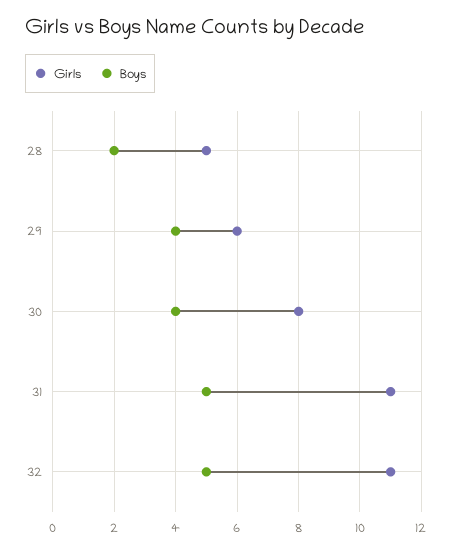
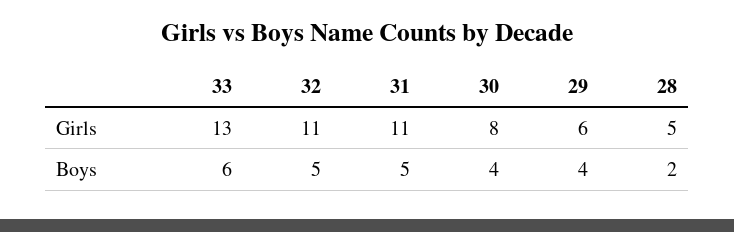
  {
    "Girls": {
      "28": 5,
      "29": 6,
      "30": 8,
      "31": 11,
-     "32": 11
+     "32": 11,
+     "33": 13
    },
    "Boys": {
      "28": 2,
      "29": 4,
      "30": 4,
      "31": 5,
-     "32": 5
+     "32": 5,
+     "33": 6
    }
  }

